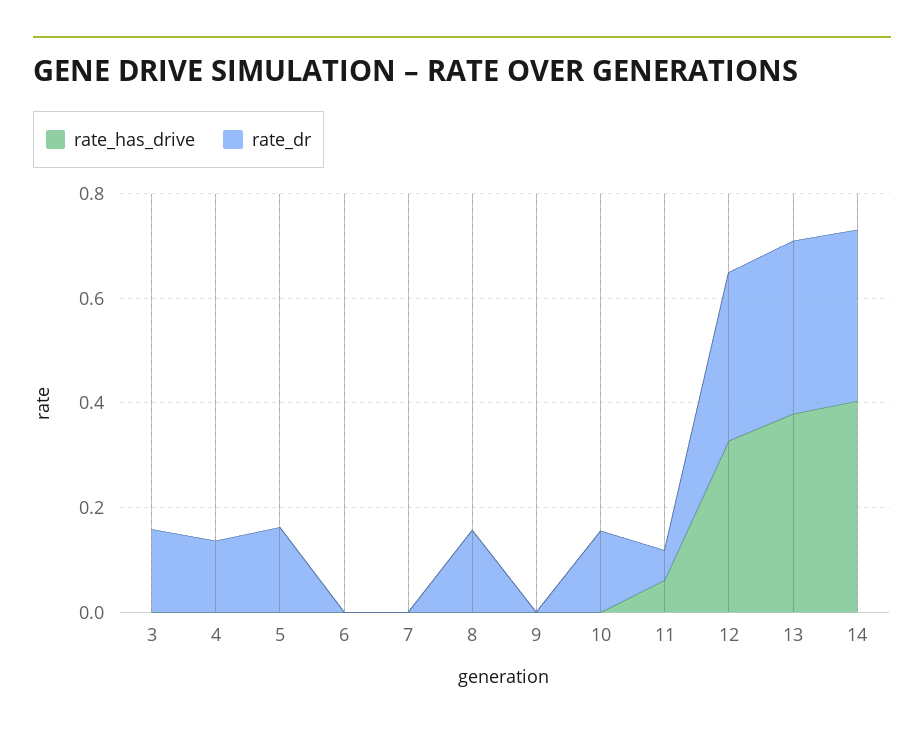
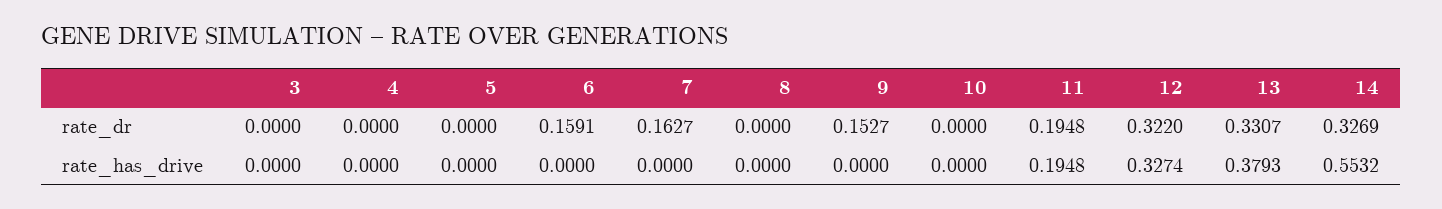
  {
    "rate_has_drive": {
      "3": 0,
      "4": 0,
      "5": 0,
      "6": 0,
      "7": 0,
      "8": 0,
      "9": 0,
      "10": 0,
-     "11": 0.05,
+     "11": 0.1948,
      "12": 0.3274,
      "13": 0.3793,
-     "14": 0.4
+     "14": 0.5532
    },
    "rate_dr": {
-     "3": 0.15,
+     "3": 0,
-     "4": 0.15,
+     "4": 0,
-     "5": 0.15,
+     "5": 0,
-     "6": 0,
+     "6": 0.1591,
-     "7": 0,
+     "7": 0.1627,
-     "8": 0.15,
+     "8": 0,
-     "9": 0,
+     "9": 0.1527,
-     "10": 0.15,
+     "10": 0,
-     "11": 0.05,
+     "11": 0.1948,
      "12": 0.322,
      "13": 0.3307,
      "14": 0.3269
    }
  }

